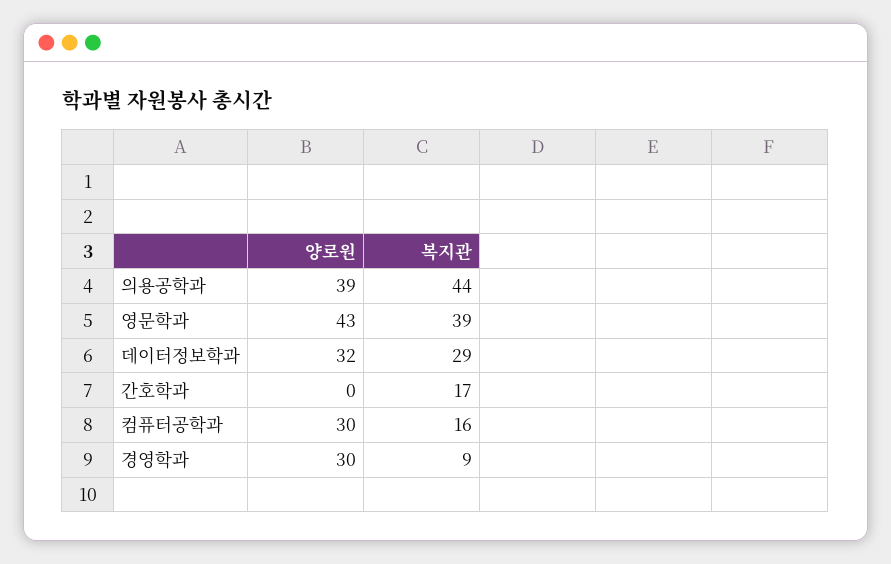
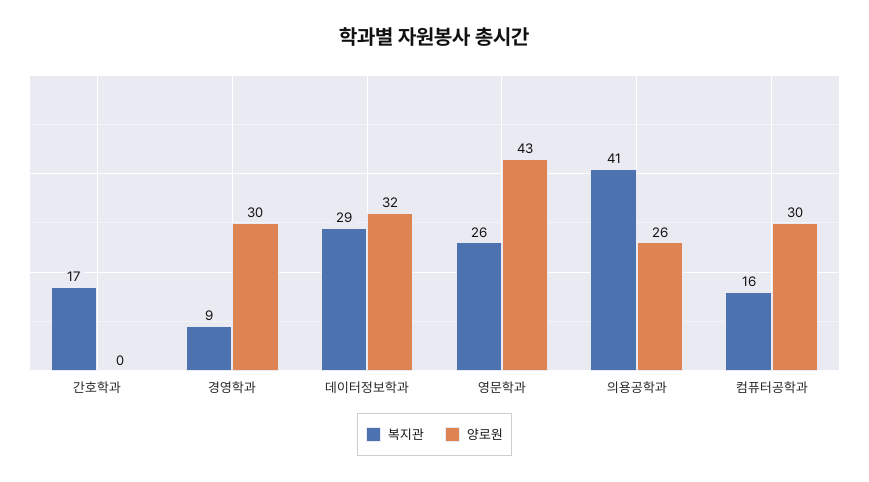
  {
    "양로원": {
-     "의용공학과": 39,
+     "의용공학과": 26,
      "영문학과": 43,
      "데이터정보학과": 32,
      "간호학과": 0,
      "컴퓨터공학과": 30,
      "경영학과": 30
    },
    "복지관": {
-     "의용공학과": 44,
+     "의용공학과": 41,
-     "영문학과": 39,
+     "영문학과": 26,
      "데이터정보학과": 29,
      "간호학과": 17,
      "컴퓨터공학과": 16,
      "경영학과": 9
    }
  }

